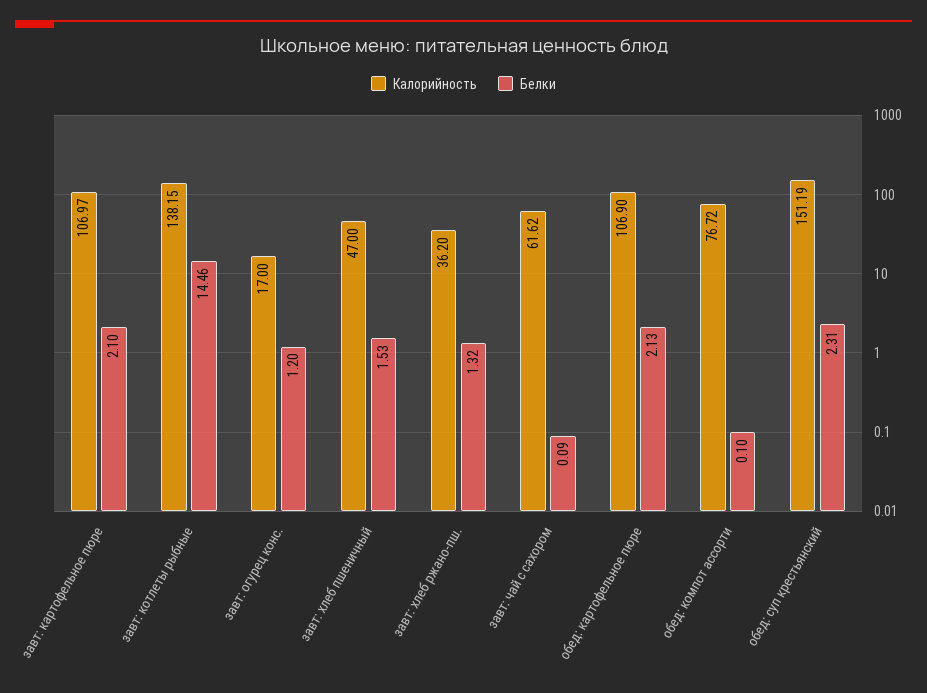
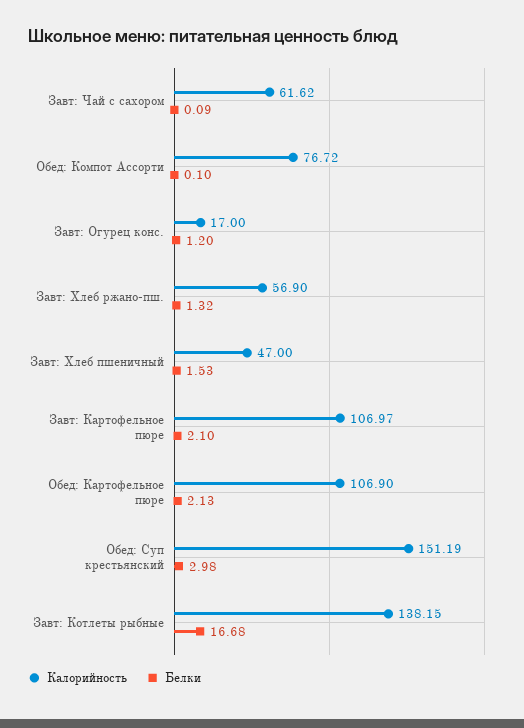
  {
    "Калорийность": {
      "завт: картофельное пюре": 106.97,
      "завт: котлеты рыбные": 138.15,
      "завт: огурец конс.": 17,
      "завт: хлеб пшеничный": 47,
-     "завт: хлеб ржано-пш.": 36.2,
+     "завт: хлеб ржано-пш.": 56.9,
      "завт: чай с сахором": 61.62,
      "обед: картофельное пюре": 106.9,
      "обед: компот ассорти": 76.72,
      "обед: суп крестьянский": 151.19
    },
    "Белки": {
      "завт: картофельное пюре": 2.1,
-     "завт: котлеты рыбные": 14.46,
+     "завт: котлеты рыбные": 16.68,
      "завт: огурец конс.": 1.2,
      "завт: хлеб пшеничный": 1.53,
      "завт: хлеб ржано-пш.": 1.32,
      "завт: чай с сахором": 0.09,
      "обед: картофельное пюре": 2.13,
      "обед: компот ассорти": 0.1,
-     "обед: суп крестьянский": 2.31
+     "обед: суп крестьянский": 2.98
    }
  }

